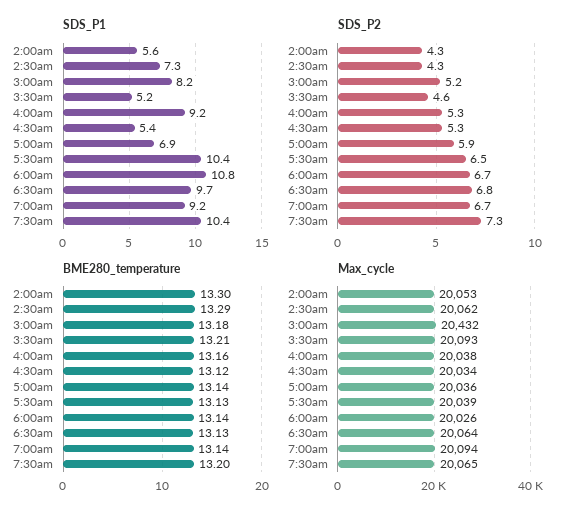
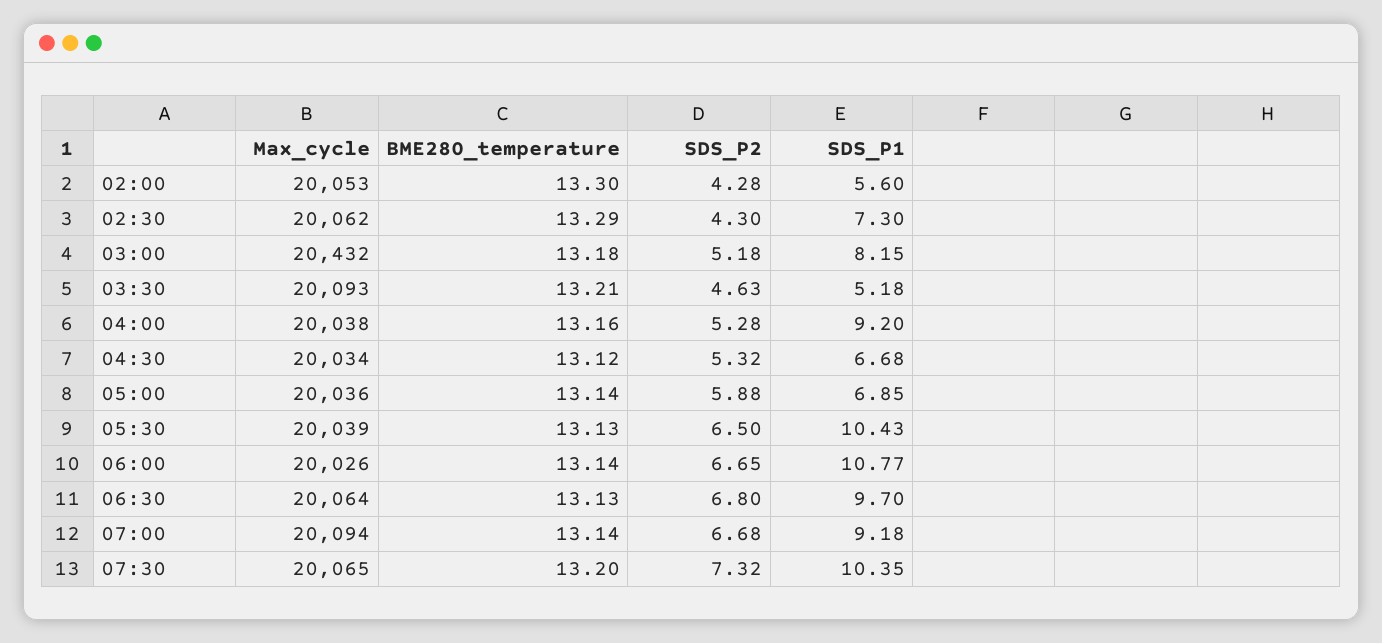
  {
    "SDS_P1": {
      "2:00am": 5.6,
      "2:30am": 7.3,
      "3:00am": 8.15,
      "3:30am": 5.18,
      "4:00am": 9.2,
-     "4:30am": 5.4,
+     "4:30am": 6.68,
      "5:00am": 6.85,
      "5:30am": 10.43,
      "6:00am": 10.77,
      "6:30am": 9.7,
      "7:00am": 9.18,
      "7:30am": 10.35
    },
    "SDS_P2": {
      "2:00am": 4.28,
      "2:30am": 4.3,
      "3:00am": 5.18,
      "3:30am": 4.63,
      "4:00am": 5.28,
      "4:30am": 5.32,
      "5:00am": 5.88,
      "5:30am": 6.5,
      "6:00am": 6.65,
      "6:30am": 6.8,
      "7:00am": 6.68,
      "7:30am": 7.32
    },
    "BME280_temperature": {
      "2:00am": 13.3,
      "2:30am": 13.29,
      "3:00am": 13.18,
      "3:30am": 13.21,
      "4:00am": 13.16,
      "4:30am": 13.12,
      "5:00am": 13.14,
      "5:30am": 13.13,
      "6:00am": 13.14,
      "6:30am": 13.13,
      "7:00am": 13.14,
      "7:30am": 13.2
    },
    "Max_cycle": {
      "2:00am": 20053,
      "2:30am": 20062,
      "3:00am": 20432,
      "3:30am": 20093,
      "4:00am": 20038,
      "4:30am": 20034,
      "5:00am": 20036,
      "5:30am": 20039,
      "6:00am": 20026,
      "6:30am": 20064,
      "7:00am": 20094,
      "7:30am": 20065
    }
  }

